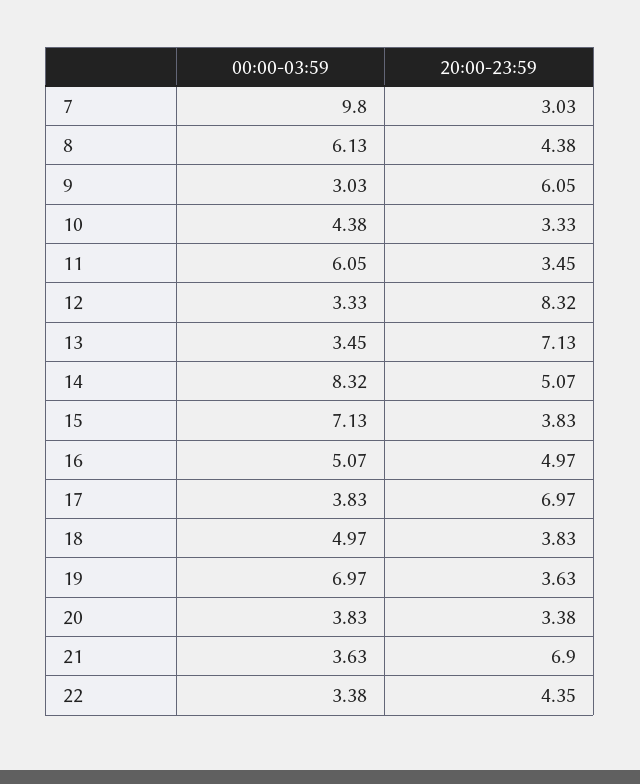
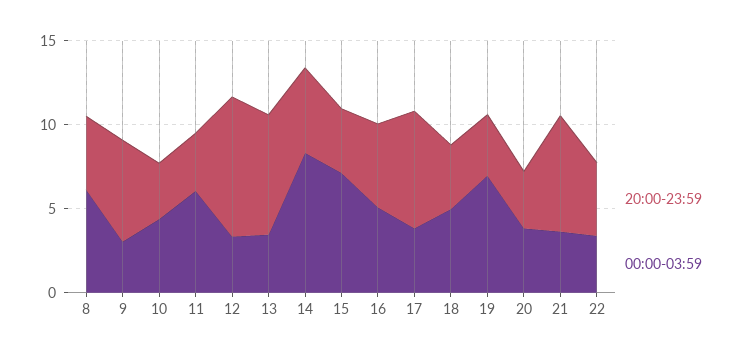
  {
    "00:00-03:59": {
-     "7": 9.8,
      "8": 6.13,
      "9": 3.03,
      "10": 4.38,
      "11": 6.05,
      "12": 3.33,
      "13": 3.45,
      "14": 8.32,
      "15": 7.13,
      "16": 5.07,
      "17": 3.83,
      "18": 4.97,
      "19": 6.97,
      "20": 3.83,
      "21": 3.63,
      "22": 3.38
    },
    "20:00-23:59": {
-     "7": 3.03,
      "8": 4.38,
      "9": 6.05,
      "10": 3.33,
      "11": 3.45,
      "12": 8.32,
      "13": 7.13,
      "14": 5.07,
      "15": 3.83,
      "16": 4.97,
      "17": 6.97,
      "18": 3.83,
      "19": 3.63,
      "20": 3.38,
      "21": 6.9,
      "22": 4.35
    }
  }

